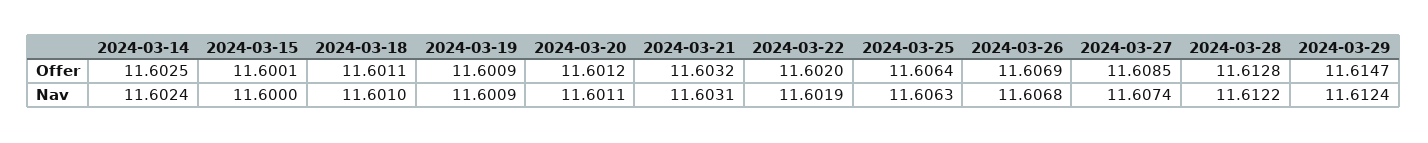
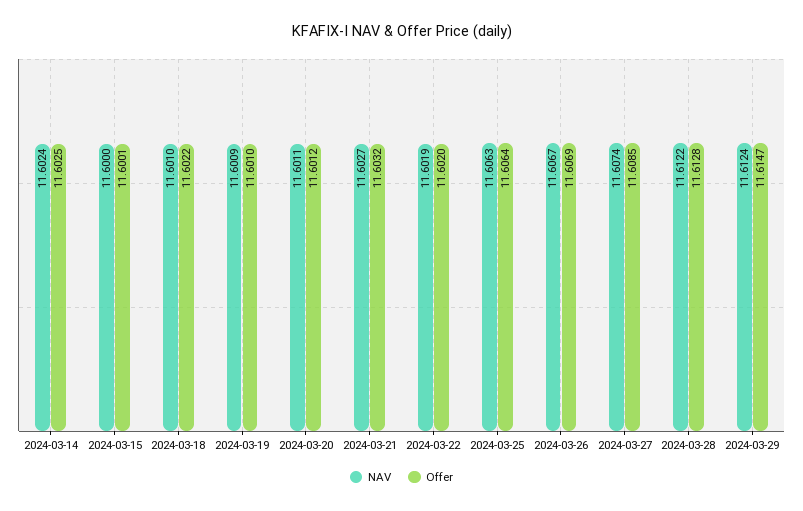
  {
    "Offer": {
      "2024-03-14": 11.6025,
      "2024-03-15": 11.6001,
-     "2024-03-18": 11.6011,
+     "2024-03-18": 11.6022,
-     "2024-03-19": 11.6009,
+     "2024-03-19": 11.601,
      "2024-03-20": 11.6012,
      "2024-03-21": 11.6032,
      "2024-03-22": 11.602,
      "2024-03-25": 11.6064,
      "2024-03-26": 11.6069,
      "2024-03-27": 11.6085,
      "2024-03-28": 11.6128,
      "2024-03-29": 11.6147
    },
    "Nav": {
      "2024-03-14": 11.6024,
      "2024-03-15": 11.6,
      "2024-03-18": 11.601,
      "2024-03-19": 11.6009,
      "2024-03-20": 11.6011,
-     "2024-03-21": 11.6031,
+     "2024-03-21": 11.6027,
      "2024-03-22": 11.6019,
      "2024-03-25": 11.6063,
-     "2024-03-26": 11.6068,
+     "2024-03-26": 11.6067,
      "2024-03-27": 11.6074,
      "2024-03-28": 11.6122,
      "2024-03-29": 11.6124
    }
  }

